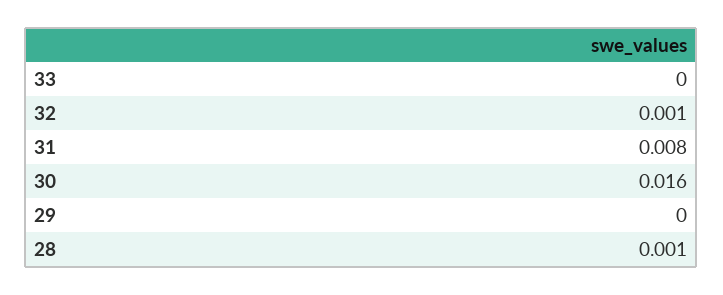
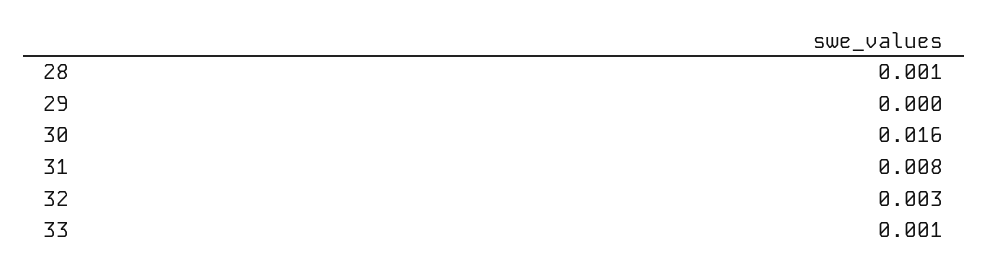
  {
-   "33": 0,
+   "33": 0.001,
-   "32": 0.001,
+   "32": 0.003,
    "31": 0.008,
    "30": 0.016,
    "29": 0,
    "28": 0.001
  }

